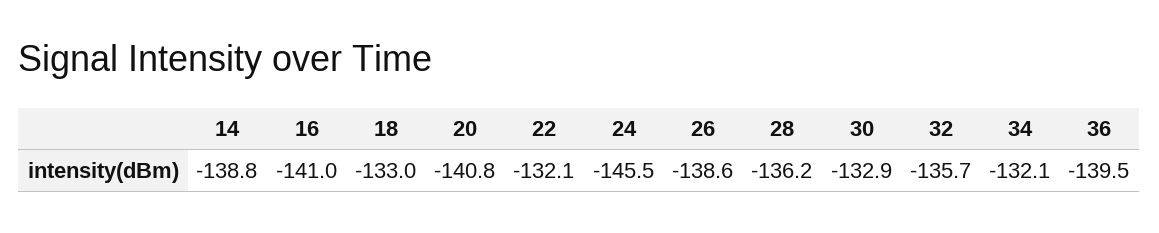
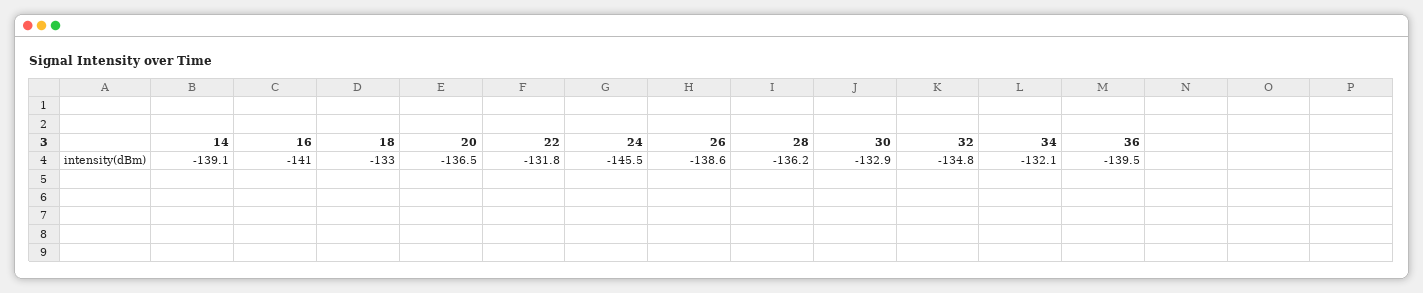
  {
-   "14": -138.8,
+   "14": -139.1,
    "16": -141,
    "18": -133,
-   "20": -140.8,
+   "20": -136.5,
-   "22": -132.1,
+   "22": -131.8,
    "24": -145.5,
    "26": -138.6,
    "28": -136.2,
    "30": -132.9,
-   "32": -135.7,
+   "32": -134.8,
    "34": -132.1,
    "36": -139.5
  }

